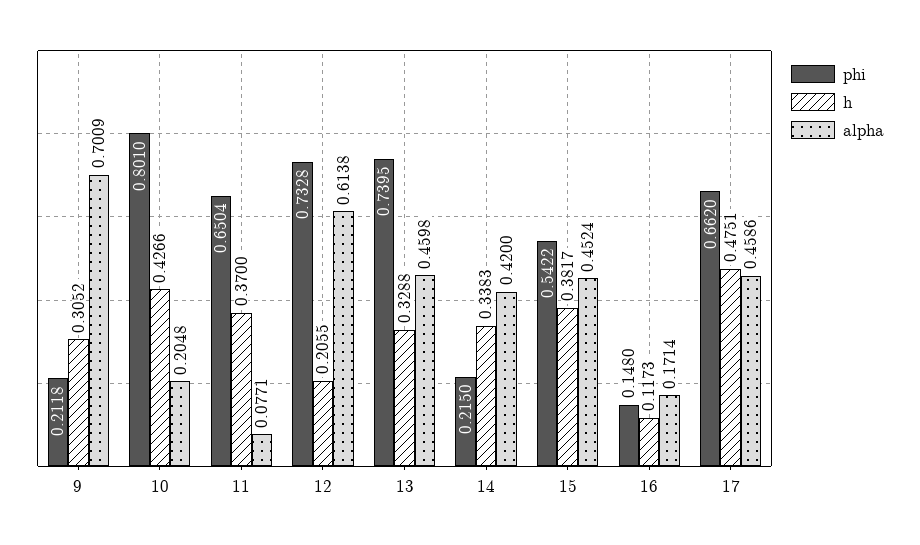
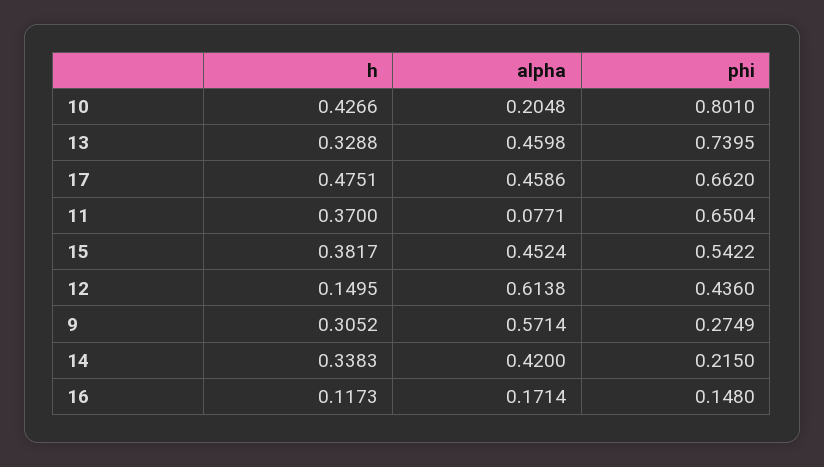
  {
    "phi": {
-     "9": 0.2118,
+     "9": 0.2749,
      "10": 0.801,
      "11": 0.6504,
-     "12": 0.7328,
+     "12": 0.436,
      "13": 0.7395,
      "14": 0.215,
      "15": 0.5422,
      "16": 0.148,
      "17": 0.662
    },
    "h": {
      "9": 0.3052,
      "10": 0.4266,
      "11": 0.37,
-     "12": 0.2055,
+     "12": 0.1495,
      "13": 0.3288,
      "14": 0.3383,
      "15": 0.3817,
      "16": 0.1173,
      "17": 0.4751
    },
    "alpha": {
-     "9": 0.7009,
+     "9": 0.5714,
      "10": 0.2048,
      "11": 0.0771,
      "12": 0.6138,
      "13": 0.4598,
      "14": 0.42,
      "15": 0.4524,
      "16": 0.1714,
      "17": 0.4586
    }
  }

